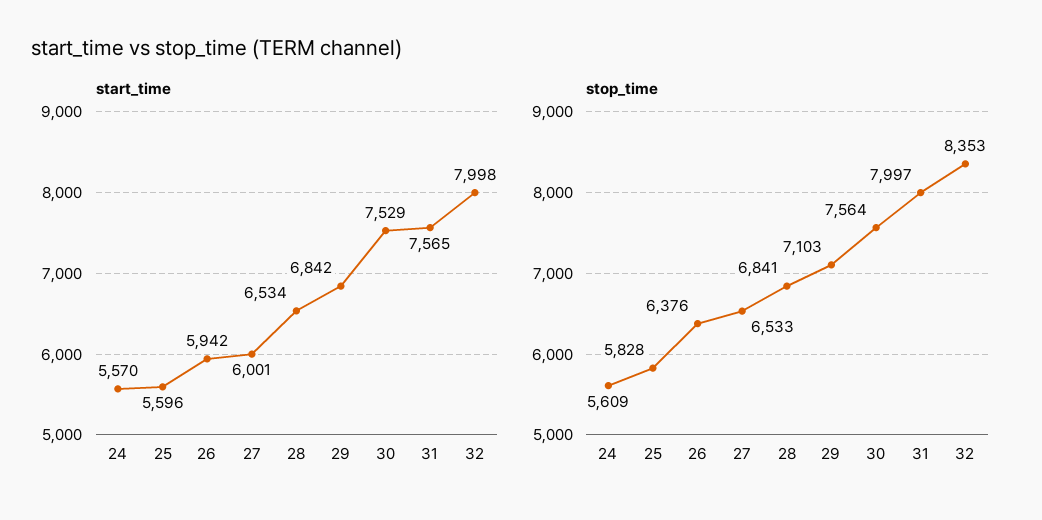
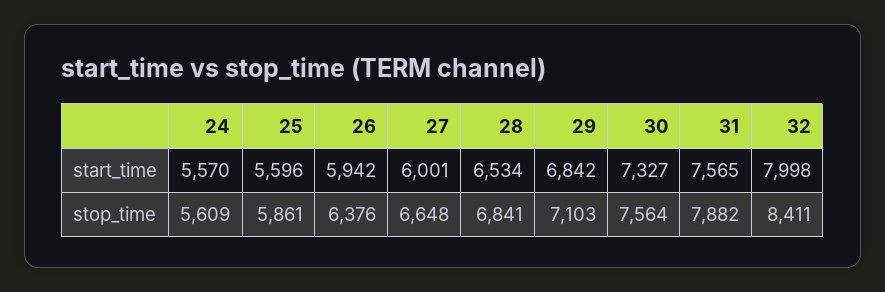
  {
    "start_time": {
      "24": 5570,
      "25": 5596,
      "26": 5942,
      "27": 6001,
      "28": 6534,
      "29": 6842,
-     "30": 7529,
+     "30": 7327,
      "31": 7565,
      "32": 7998
    },
    "stop_time": {
      "24": 5609,
-     "25": 5828,
+     "25": 5861,
      "26": 6376,
-     "27": 6533,
+     "27": 6648,
      "28": 6841,
      "29": 7103,
      "30": 7564,
-     "31": 7997,
+     "31": 7882,
-     "32": 8353
+     "32": 8411
    }
  }

